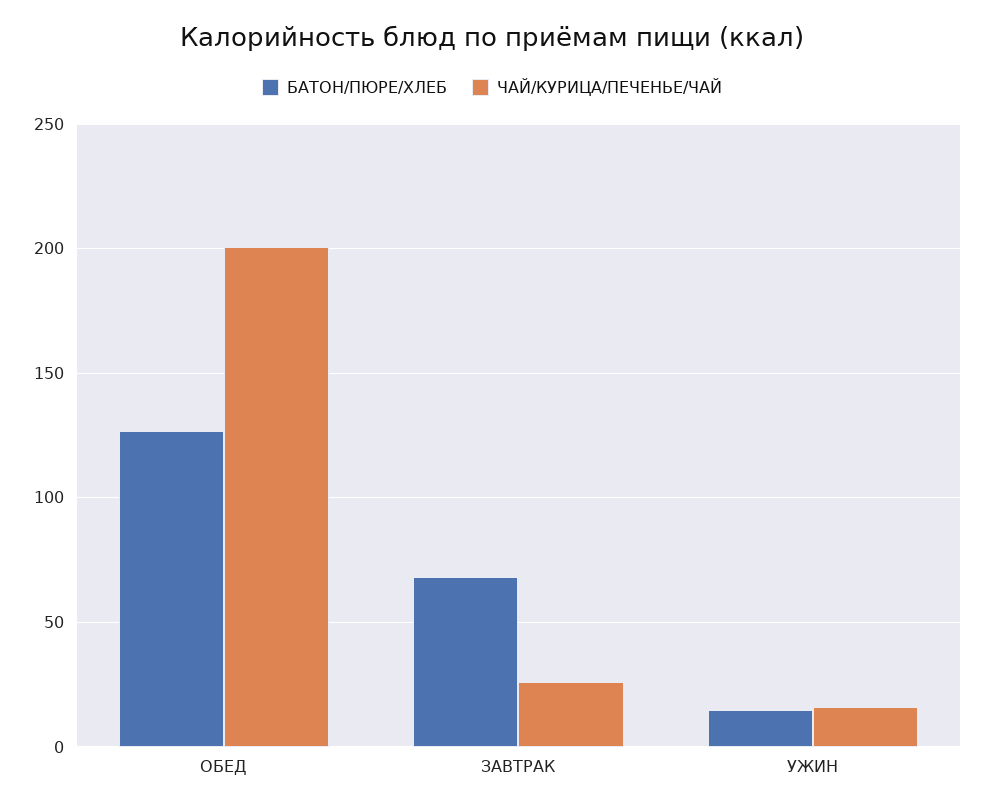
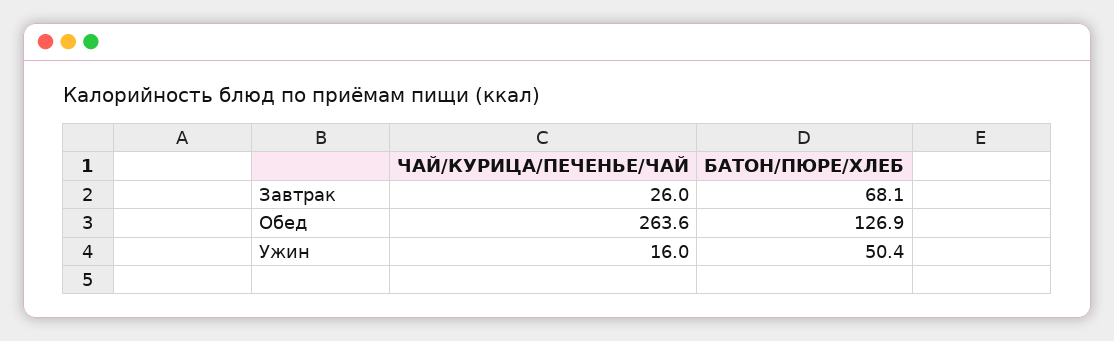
  {
    "БАТОН/ПЮРЕ/ХЛЕБ": {
      "ОБЕД": 126.9,
      "ЗАВТРАК": 68.1,
-     "УЖИН": 15
+     "УЖИН": 50.4
    },
    "ЧАЙ/КУРИЦА/ПЕЧЕНЬЕ/ЧАЙ": {
-     "ОБЕД": 200,
+     "ОБЕД": 263.6,
      "ЗАВТРАК": 26,
      "УЖИН": 16
    }
  }

